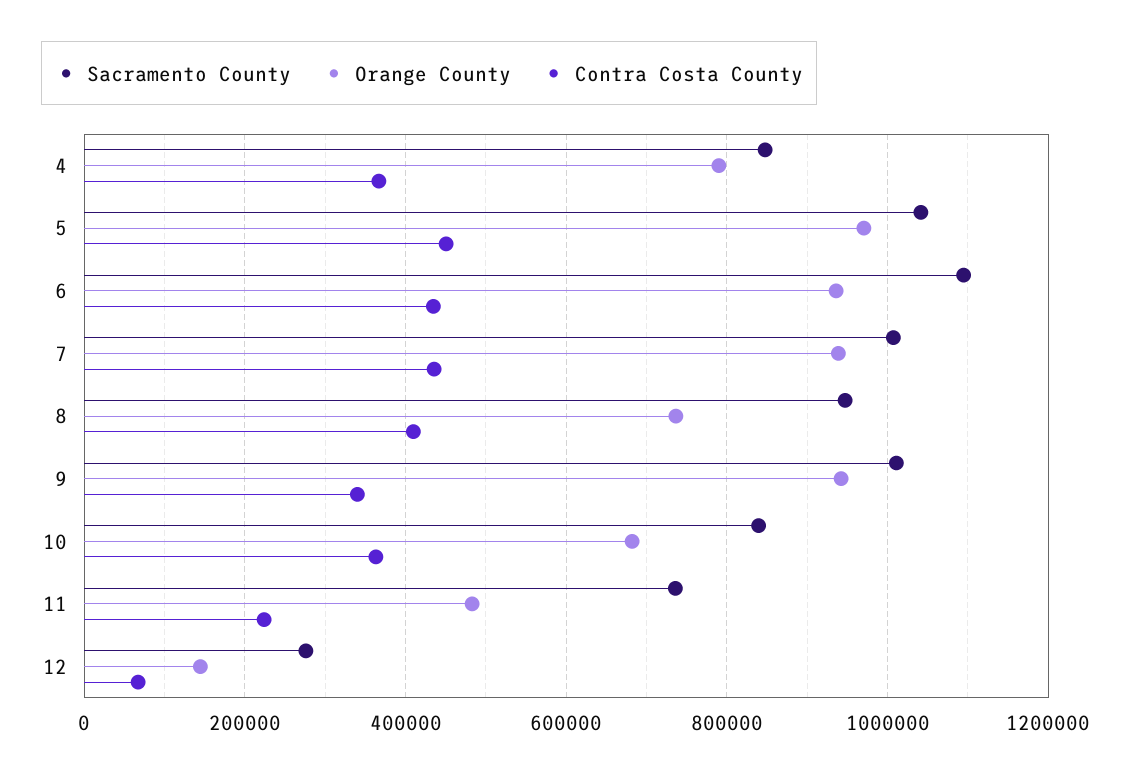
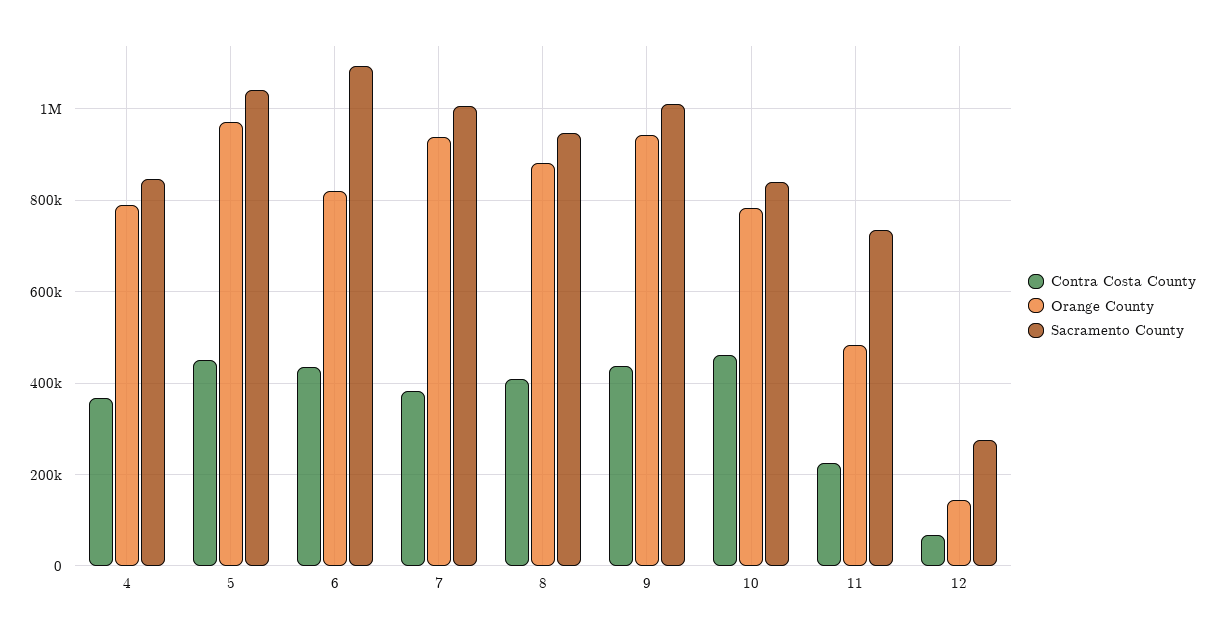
  {
    "Sacramento County": {
      "4": 840000,
      "5": 1040000,
      "6": 1100000,
      "7": 1000000,
      "8": 940000,
      "9": 1020000,
      "10": 840000,
      "11": 740000,
      "12": 280000
    },
    "Orange County": {
      "4": 780000,
      "5": 980000,
-     "6": 940000,
+     "6": 820000,
      "7": 940000,
-     "8": 740000,
+     "8": 880000,
      "9": 940000,
-     "10": 680000,
+     "10": 780000,
      "11": 480000,
      "12": 140000
    },
    "Contra Costa County": {
      "4": 360000,
      "5": 460000,
      "6": 440000,
-     "7": 440000,
+     "7": 380000,
      "8": 400000,
-     "9": 340000,
+     "9": 440000,
-     "10": 360000,
+     "10": 460000,
      "11": 220000,
      "12": 60000
    }
  }

